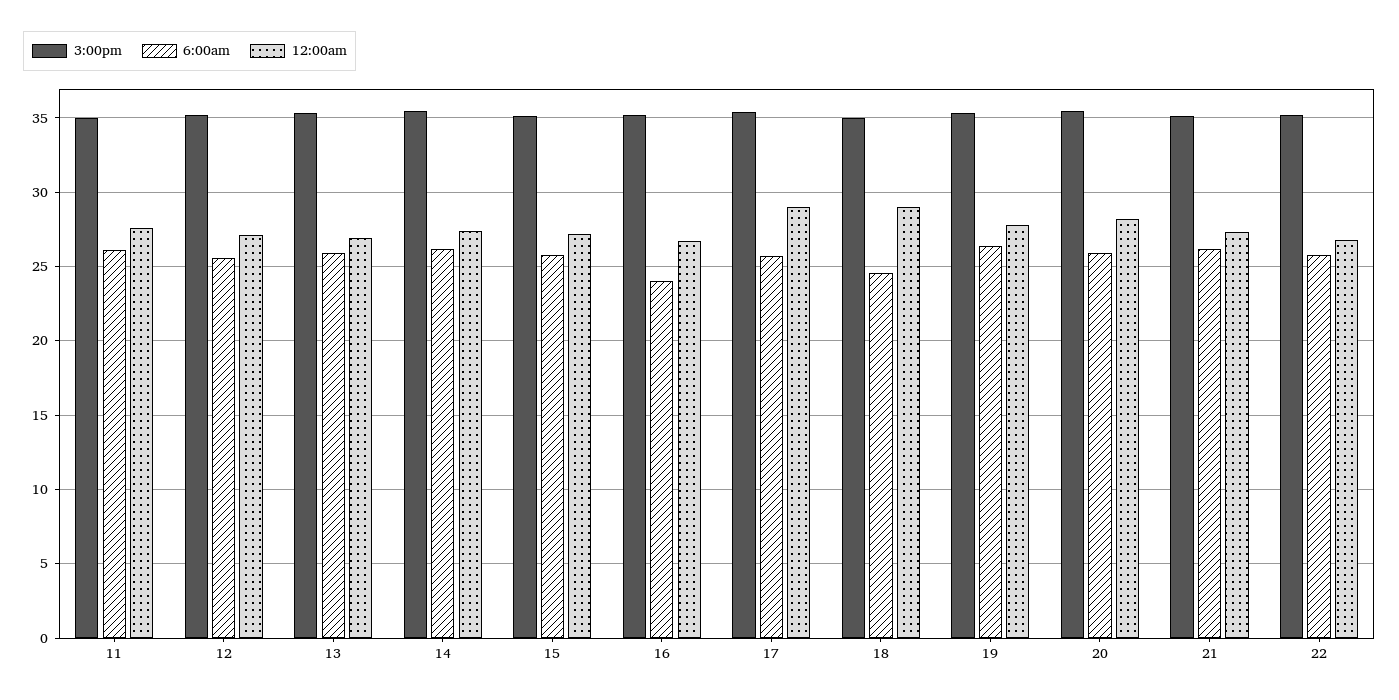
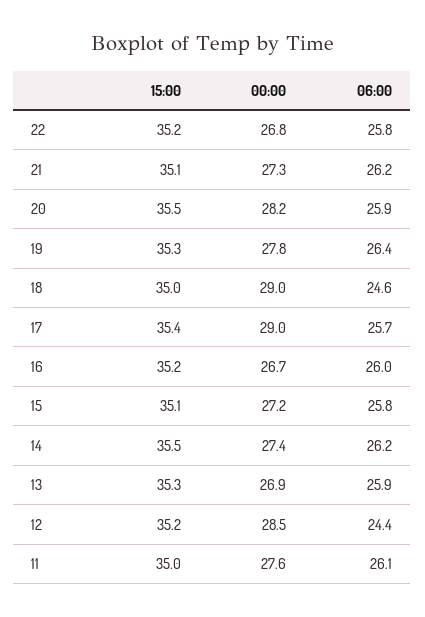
  {
    "3:00pm": {
      "11": 35,
      "12": 35.2,
      "13": 35.3,
      "14": 35.5,
      "15": 35.1,
      "16": 35.2,
      "17": 35.4,
      "18": 35,
      "19": 35.3,
      "20": 35.5,
      "21": 35.1,
      "22": 35.2
    },
    "6:00am": {
      "11": 26.1,
-     "12": 25.5,
+     "12": 24.4,
      "13": 25.9,
      "14": 26.2,
      "15": 25.8,
-     "16": 24,
+     "16": 26,
      "17": 25.7,
      "18": 24.6,
      "19": 26.4,
      "20": 25.9,
      "21": 26.2,
      "22": 25.8
    },
    "12:00am": {
      "11": 27.6,
-     "12": 27,
+     "12": 28.5,
      "13": 26.9,
      "14": 27.4,
      "15": 27.2,
      "16": 26.7,
      "17": 29,
      "18": 29,
      "19": 27.8,
      "20": 28.2,
      "21": 27.3,
      "22": 26.8
    }
  }

